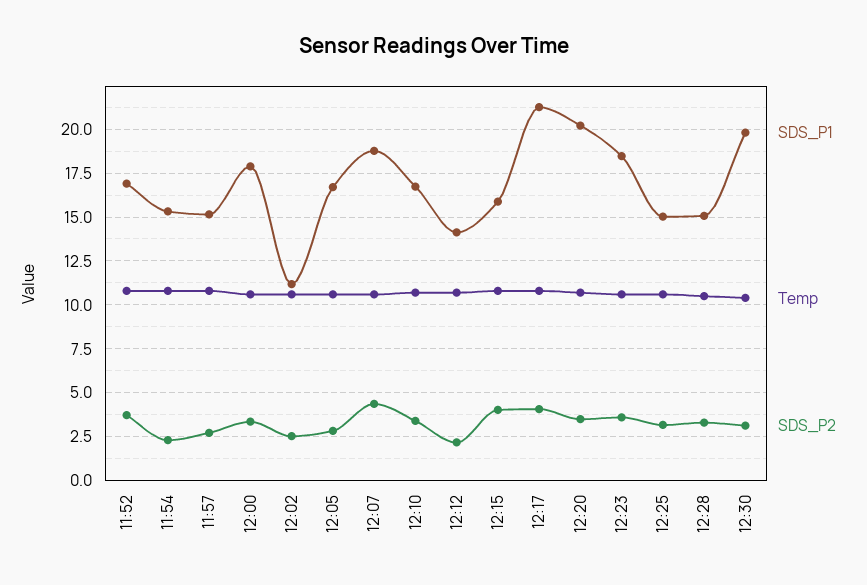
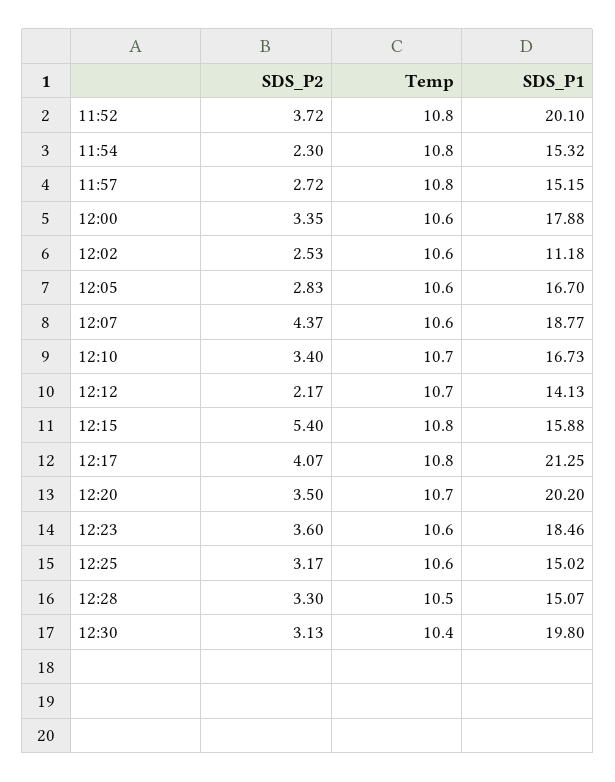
  {
    "SDS_P1": {
-     "11:52": 17,
+     "11:52": 20.1,
      "11:54": 15.32,
      "11:57": 15.15,
      "12:00": 17.88,
      "12:02": 11.18,
      "12:05": 16.7,
      "12:07": 18.77,
      "12:10": 16.73,
      "12:12": 14.13,
      "12:15": 15.88,
      "12:17": 21.25,
      "12:20": 20.2,
      "12:23": 18.46,
      "12:25": 15.02,
      "12:28": 15.07,
      "12:30": 19.8
    },
    "Temp": {
      "11:52": 10.8,
      "11:54": 10.8,
      "11:57": 10.8,
      "12:00": 10.6,
      "12:02": 10.6,
      "12:05": 10.6,
      "12:07": 10.6,
      "12:10": 10.7,
      "12:12": 10.7,
      "12:15": 10.8,
      "12:17": 10.8,
      "12:20": 10.7,
      "12:23": 10.6,
      "12:25": 10.6,
      "12:28": 10.5,
      "12:30": 10.4
    },
    "SDS_P2": {
      "11:52": 3.72,
      "11:54": 2.3,
      "11:57": 2.72,
      "12:00": 3.35,
      "12:02": 2.53,
      "12:05": 2.83,
      "12:07": 4.37,
      "12:10": 3.4,
      "12:12": 2.17,
-     "12:15": 4,
+     "12:15": 5.4,
      "12:17": 4.07,
      "12:20": 3.5,
      "12:23": 3.6,
      "12:25": 3.17,
      "12:28": 3.3,
      "12:30": 3.13
    }
  }

